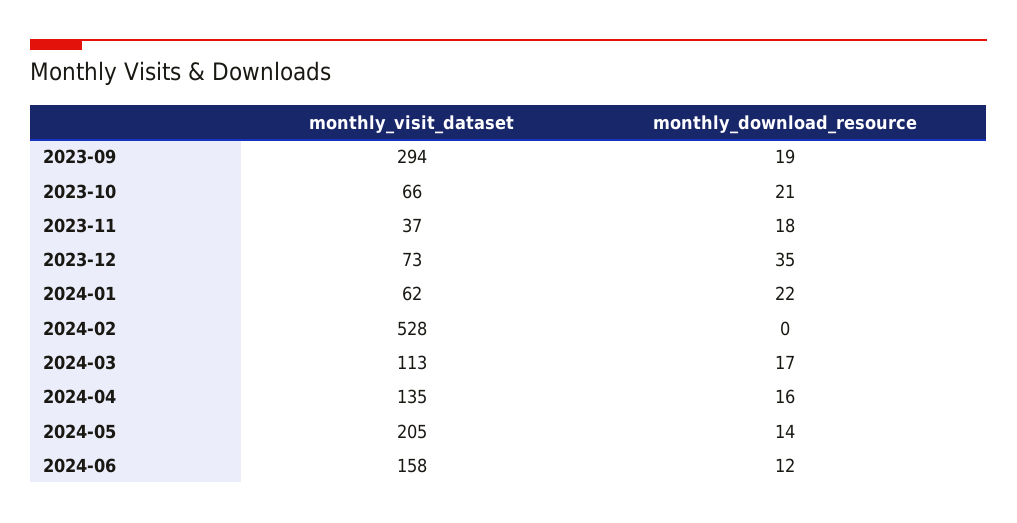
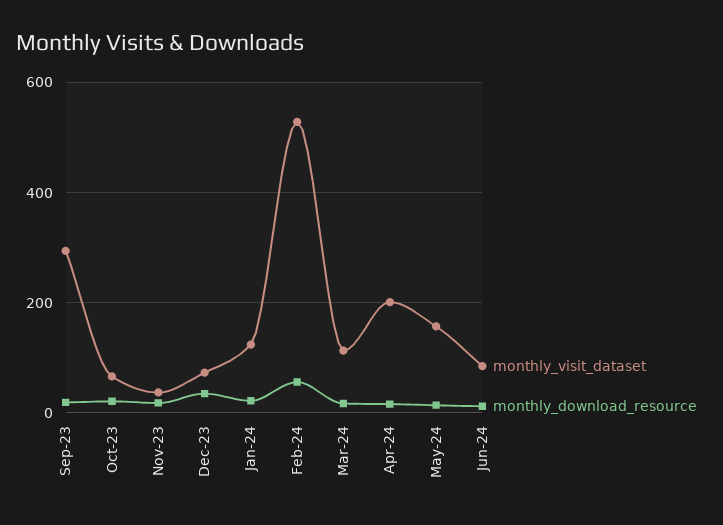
  {
    "monthly_visit_dataset": {
      "2023-09": 294,
      "2023-10": 66,
      "2023-11": 37,
      "2023-12": 73,
-     "2024-01": 62,
+     "2024-01": 120,
      "2024-02": 528,
      "2024-03": 113,
-     "2024-04": 135,
+     "2024-04": 200,
-     "2024-05": 205,
+     "2024-05": 160,
-     "2024-06": 158
+     "2024-06": 80
    },
    "monthly_download_resource": {
      "2023-09": 19,
      "2023-10": 21,
      "2023-11": 18,
      "2023-12": 35,
      "2024-01": 22,
-     "2024-02": 0,
+     "2024-02": 60,
      "2024-03": 17,
      "2024-04": 16,
      "2024-05": 14,
      "2024-06": 12
    }
  }

